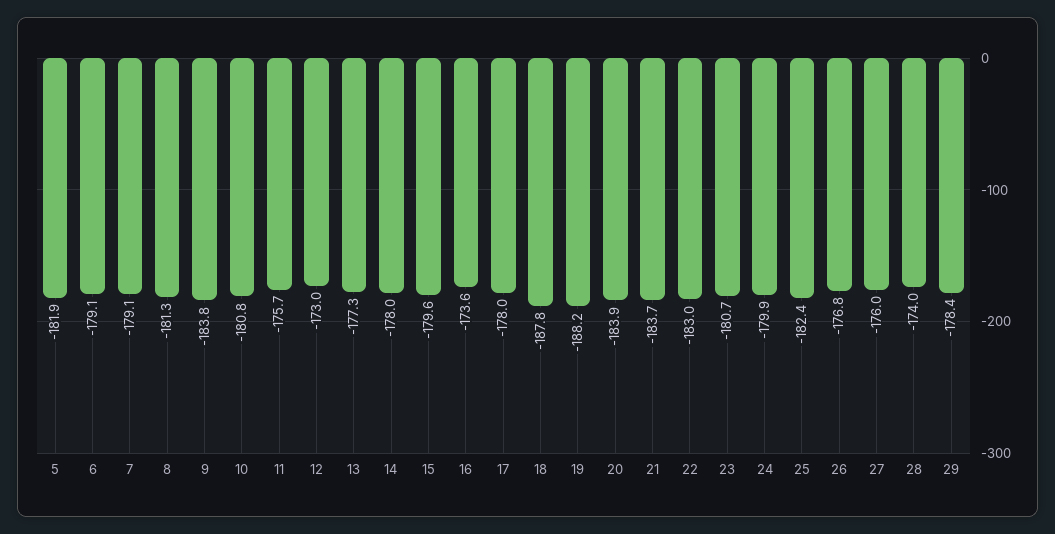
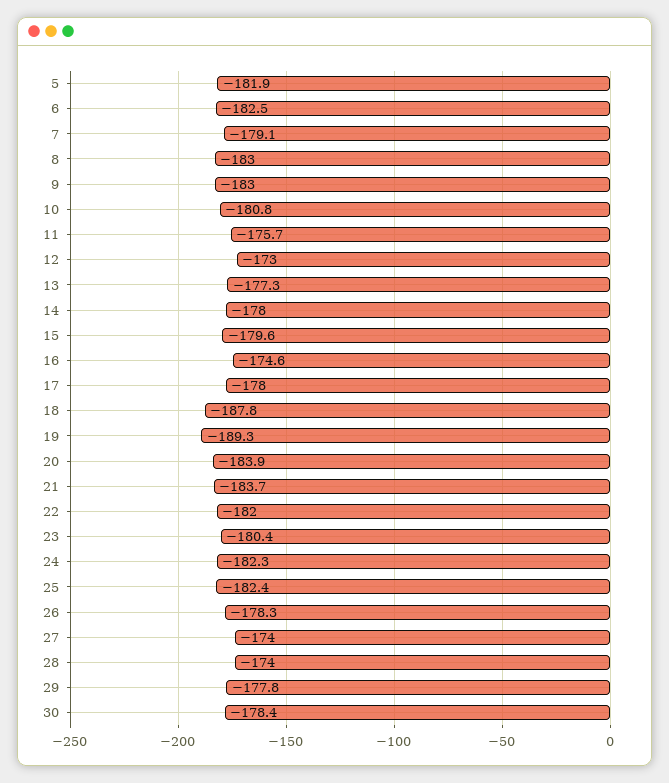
  {
    "5": -181.9,
-   "6": -179.1,
+   "6": -182.5,
    "7": -179.1,
-   "8": -181.3,
+   "8": -183,
-   "9": -183.8,
+   "9": -183,
    "10": -180.8,
    "11": -175.7,
    "12": -173,
    "13": -177.3,
    "14": -178,
    "15": -179.6,
-   "16": -173.6,
+   "16": -174.6,
    "17": -178,
    "18": -187.8,
-   "19": -188.2,
+   "19": -189.3,
    "20": -183.9,
    "21": -183.7,
-   "22": -183,
+   "22": -182,
-   "23": -180.7,
+   "23": -180.4,
-   "24": -179.9,
+   "24": -182.3,
    "25": -182.4,
-   "26": -176.8,
+   "26": -178.3,
-   "27": -176,
+   "27": -174,
    "28": -174,
-   "29": -178.4
+   "29": -177.8,
+   "30": -178.4
  }

